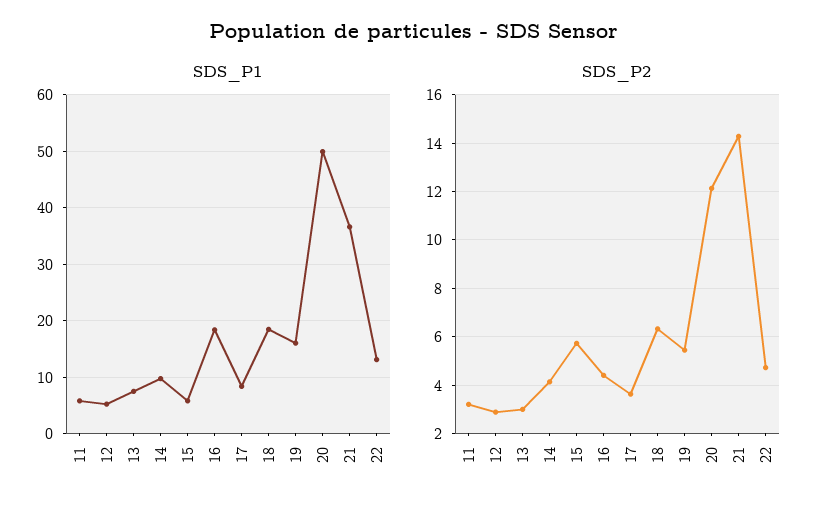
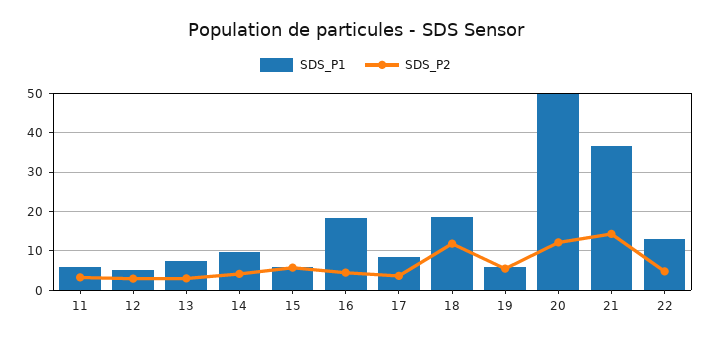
  {
    "SDS_P1": {
      "11": 6,
      "12": 6,
      "13": 8,
      "14": 10,
      "15": 6,
      "16": 18,
      "17": 8,
      "18": 18,
-     "19": 16,
+     "19": 6,
      "20": 50,
      "21": 36,
      "22": 14
    },
    "SDS_P2": {
      "11": 3.25,
      "12": 3,
      "13": 3,
      "14": 4.25,
      "15": 5.75,
      "16": 4.5,
      "17": 3.75,
-     "18": 6.25,
+     "18": 12,
      "19": 5.5,
      "20": 12.25,
      "21": 14.25,
      "22": 4.75
    }
  }

